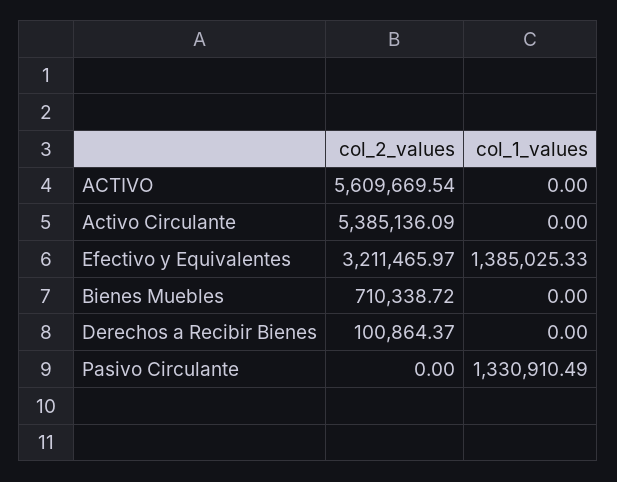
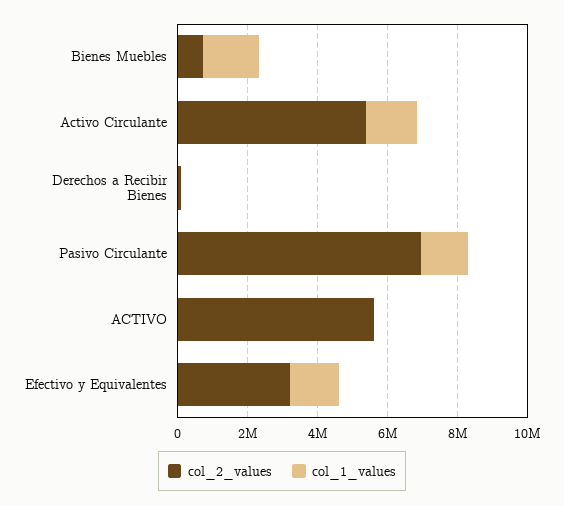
  {
    "col_2_values": {
      "ACTIVO": 5609669.54,
      "Activo Circulante": 5385136.09,
      "Efectivo y Equivalentes": 3211465.97,
      "Bienes Muebles": 710338.72,
      "Derechos a Recibir Bienes": 100864.37,
-     "Pasivo Circulante": 0
+     "Pasivo Circulante": 7000000
    },
    "col_1_values": {
      "ACTIVO": 0,
-     "Activo Circulante": 0,
+     "Activo Circulante": 1500000,
      "Efectivo y Equivalentes": 1385025.33,
-     "Bienes Muebles": 0,
+     "Bienes Muebles": 1500000,
      "Derechos a Recibir Bienes": 0,
      "Pasivo Circulante": 1330910.49
    }
  }

